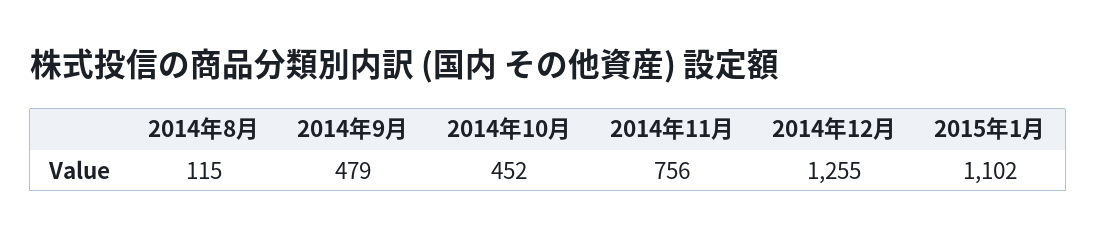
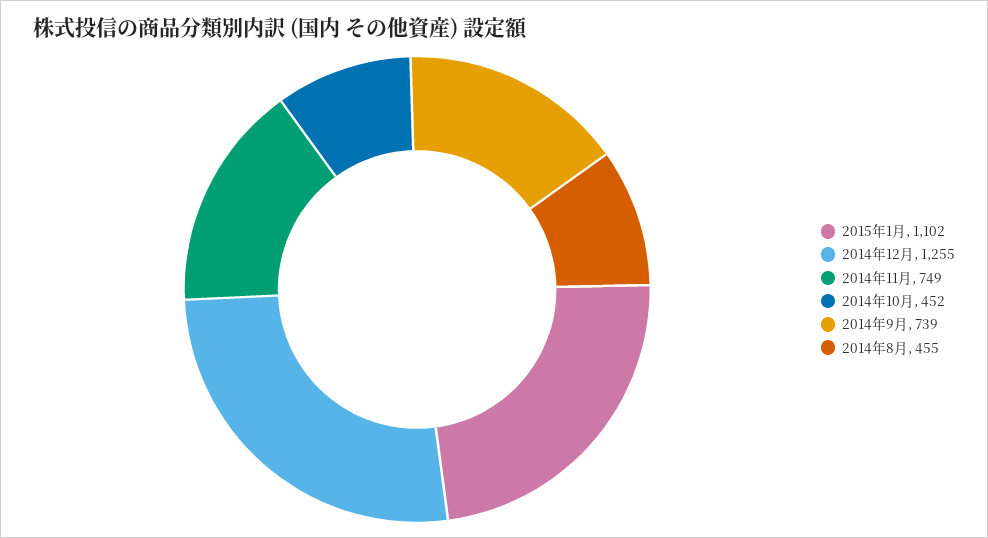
  {
-   "2014年8月": 115,
+   "2014年8月": 455,
-   "2014年9月": 479,
+   "2014年9月": 739,
    "2014年10月": 452,
-   "2014年11月": 756,
+   "2014年11月": 749,
    "2014年12月": 1255,
    "2015年1月": 1102
  }

